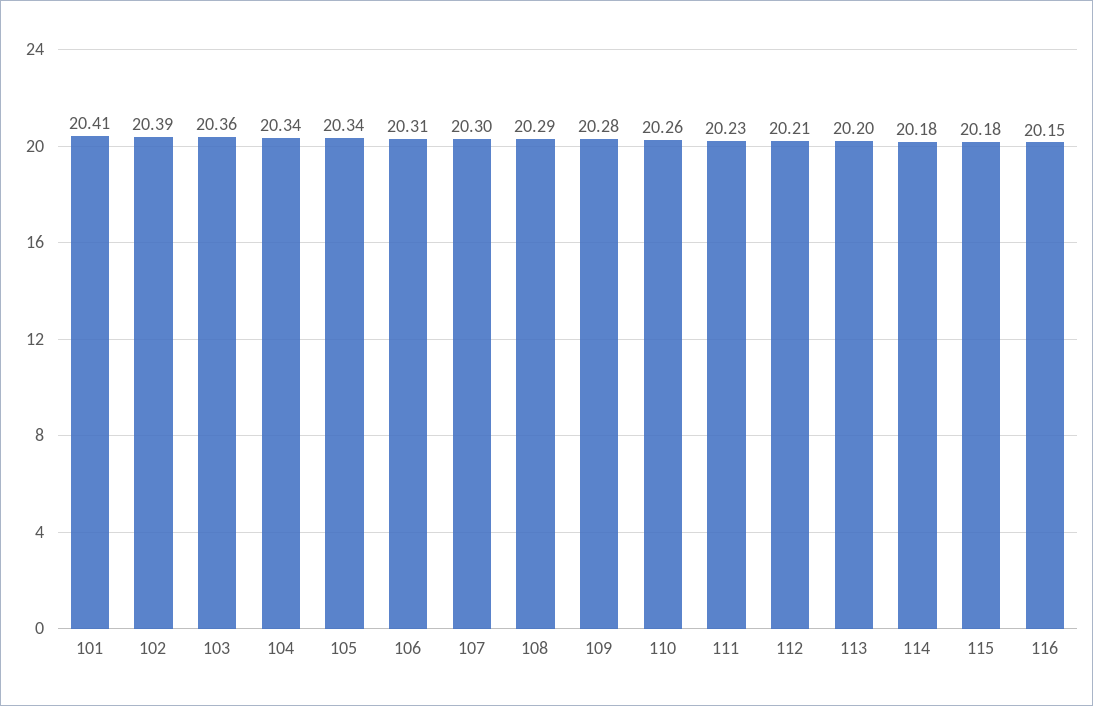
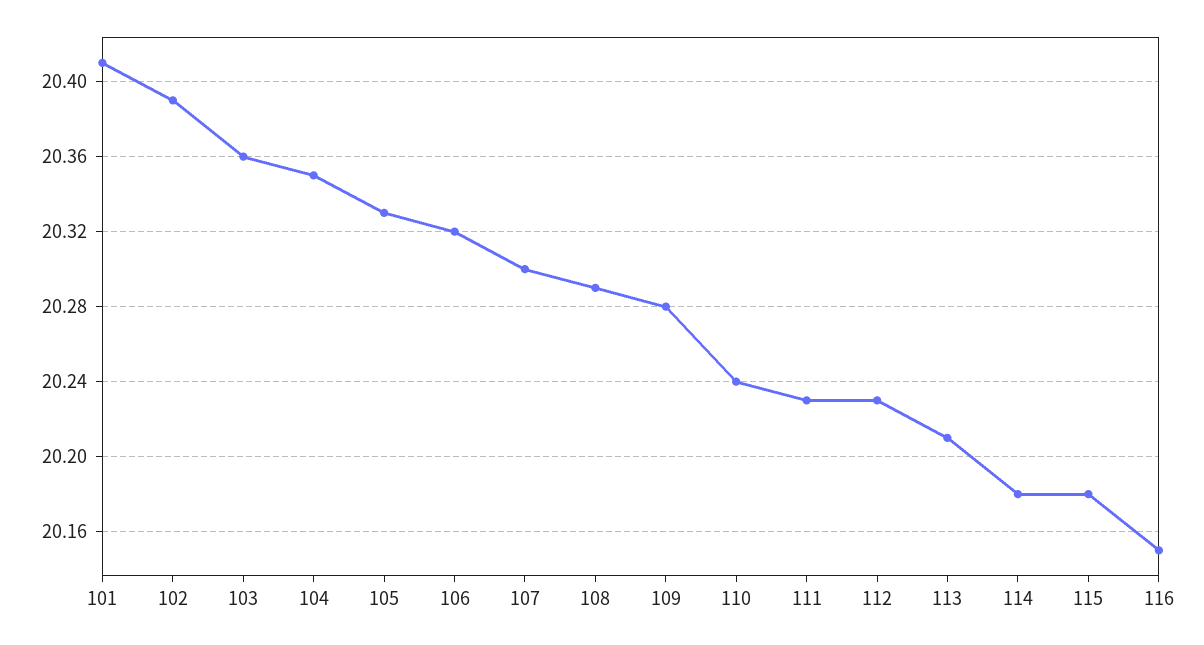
  {
    "101": 20.41,
    "102": 20.39,
    "103": 20.36,
-   "104": 20.34,
+   "104": 20.35,
-   "105": 20.34,
+   "105": 20.33,
-   "106": 20.31,
+   "106": 20.32,
    "107": 20.3,
    "108": 20.29,
    "109": 20.28,
-   "110": 20.26,
+   "110": 20.24,
    "111": 20.23,
-   "112": 20.21,
+   "112": 20.23,
-   "113": 20.2,
+   "113": 20.21,
    "114": 20.18,
    "115": 20.18,
    "116": 20.15
  }

